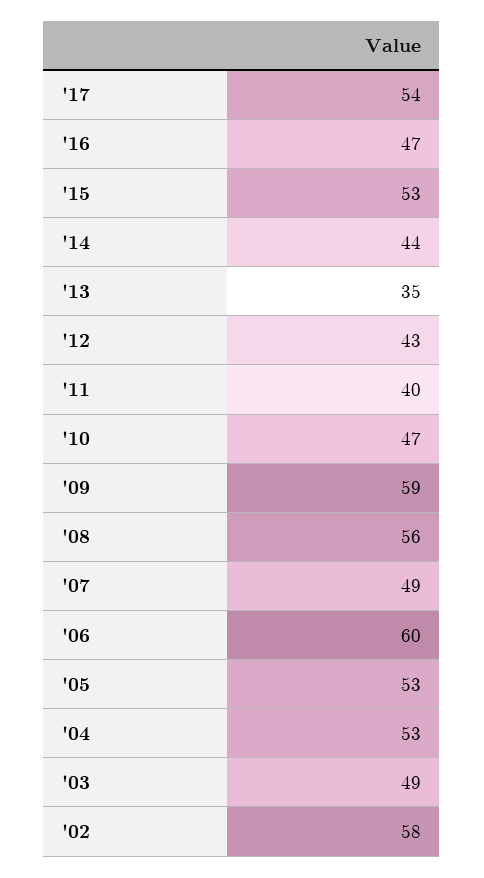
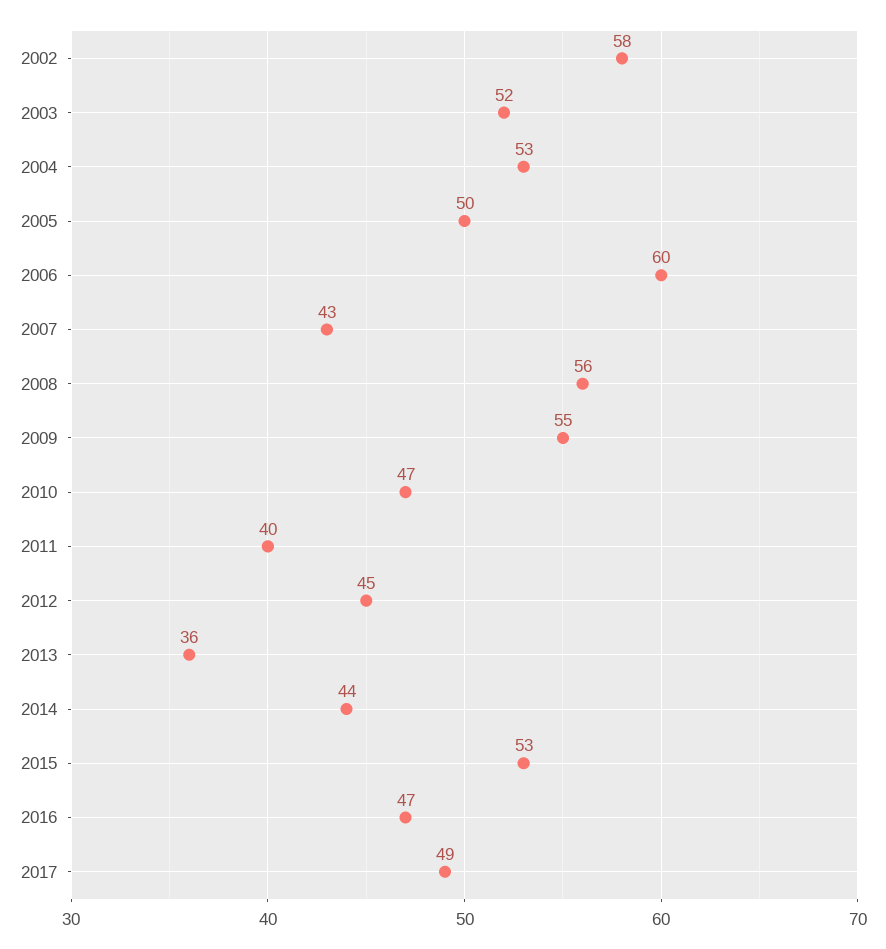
  {
-   "'17": 54,
+   "'17": 49,
    "'16": 47,
    "'15": 53,
    "'14": 44,
-   "'13": 35,
+   "'13": 36,
-   "'12": 43,
+   "'12": 45,
    "'11": 40,
    "'10": 47,
-   "'09": 59,
+   "'09": 55,
    "'08": 56,
-   "'07": 49,
+   "'07": 43,
    "'06": 60,
-   "'05": 53,
+   "'05": 50,
    "'04": 53,
-   "'03": 49,
+   "'03": 52,
    "'02": 58
  }

